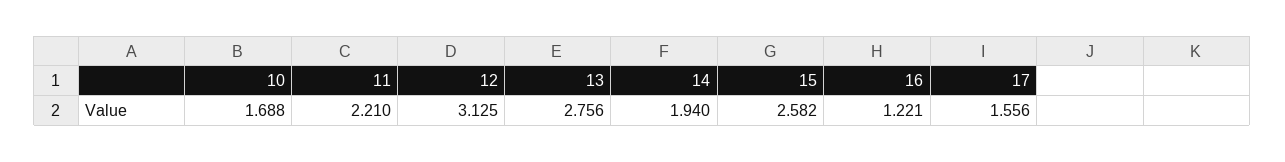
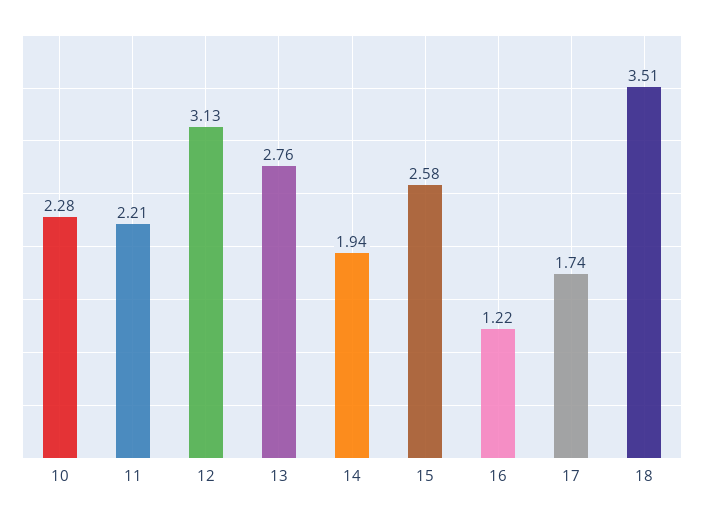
  {
-   "10": 1.688,
+   "10": 2.28,
    "11": 2.21,
    "12": 3.125,
    "13": 2.756,
    "14": 1.94,
    "15": 2.582,
    "16": 1.221,
-   "17": 1.556
+   "17": 1.74,
+   "18": 3.51
  }

